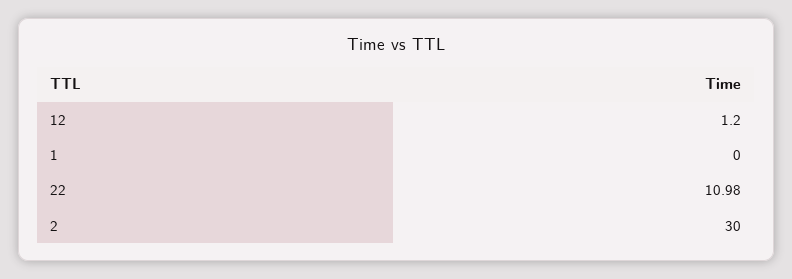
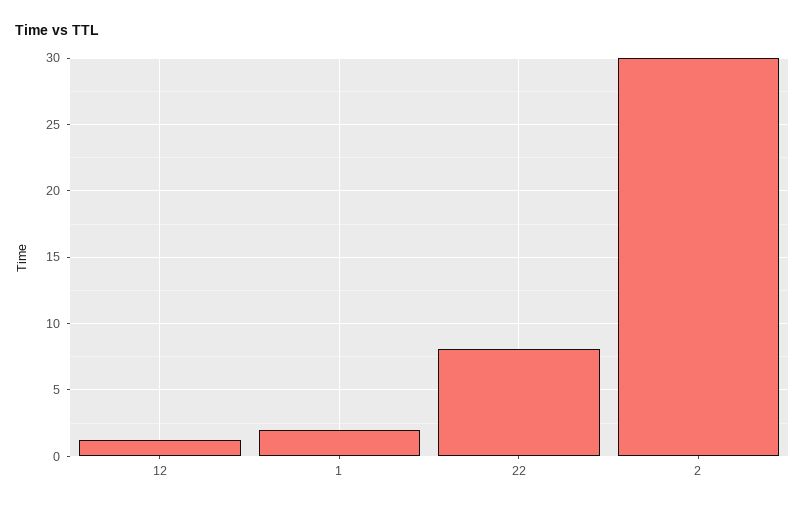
  {
    "12": 1.2,
-   "1": 0,
+   "1": 2,
-   "22": 10.98,
+   "22": 8,
    "2": 30
  }

